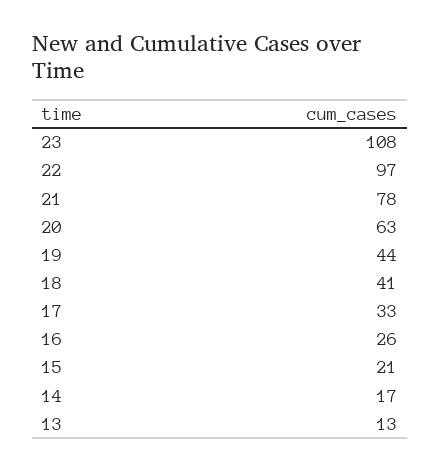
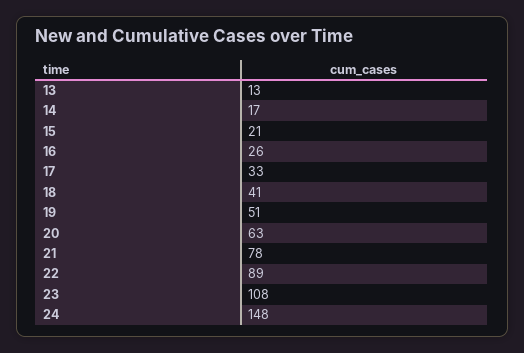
  {
    "23": 108,
-   "22": 97,
+   "22": 89,
    "21": 78,
    "20": 63,
-   "19": 44,
+   "19": 51,
    "18": 41,
    "17": 33,
    "16": 26,
    "15": 21,
    "14": 17,
-   "13": 13
+   "13": 13,
+   "24": 148
  }

